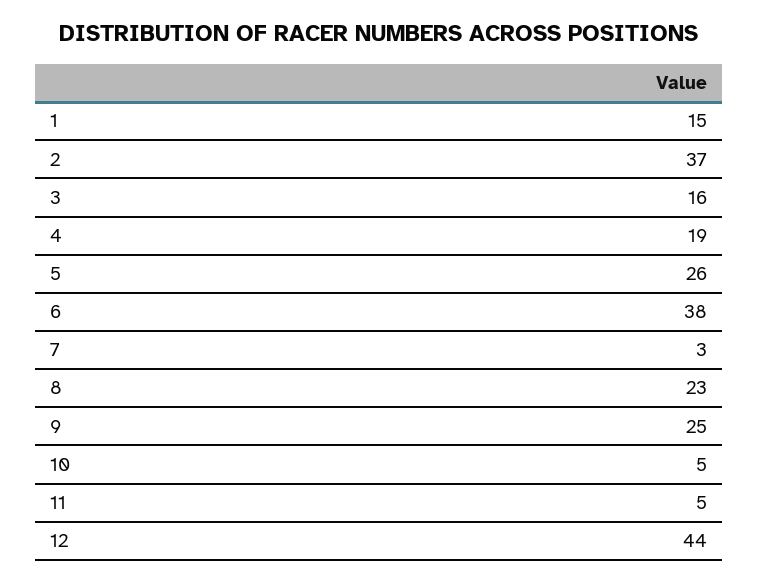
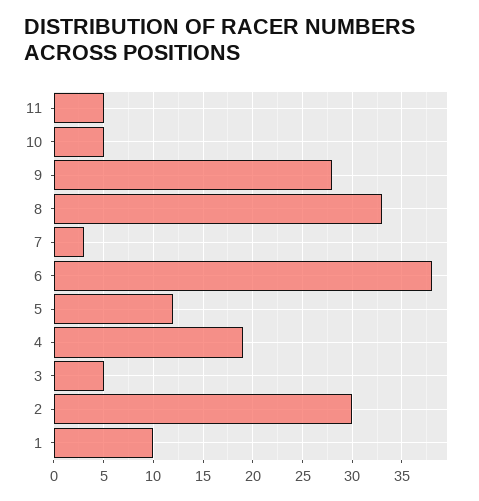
  {
-   "1": 15,
+   "1": 10,
-   "2": 37,
+   "2": 30,
-   "3": 16,
+   "3": 5,
    "4": 19,
-   "5": 26,
+   "5": 12,
    "6": 38,
    "7": 3,
-   "8": 23,
+   "8": 33,
-   "9": 25,
+   "9": 28,
    "10": 5,
-   "11": 5,
+   "11": 5
-   "12": 44
  }

